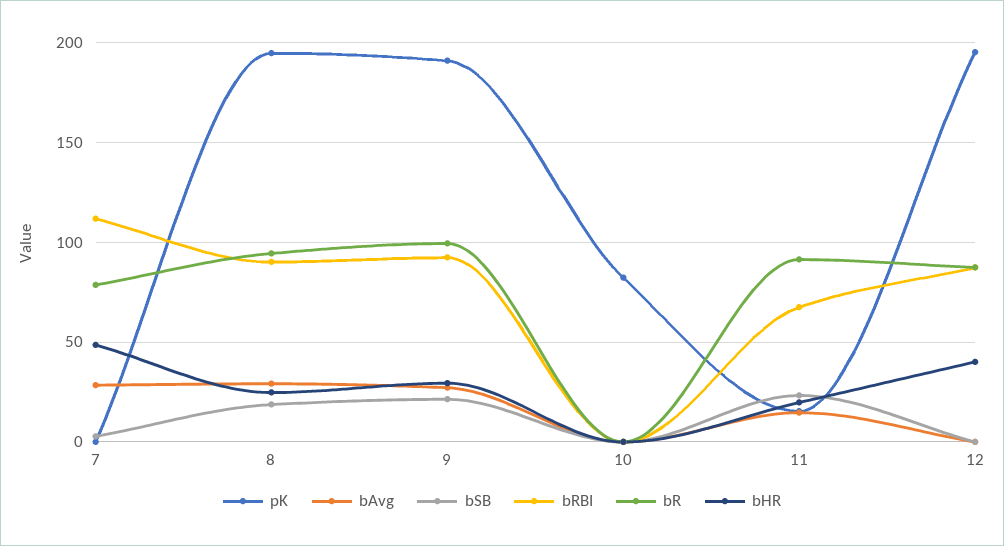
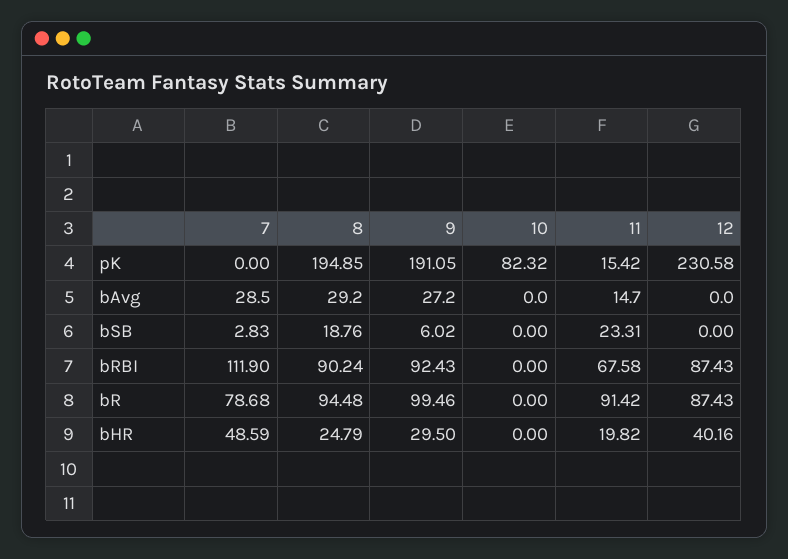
  {
    "pK": {
      "7": 0,
      "8": 194.85,
      "9": 191.05,
      "10": 82.32,
      "11": 15.42,
-     "12": 195
+     "12": 230.58
    },
    "bAvg": {
      "7": 28.5,
      "8": 29.2,
      "9": 27.2,
      "10": 0,
      "11": 14.7,
      "12": 0
    },
    "bSB": {
      "7": 2.83,
      "8": 18.76,
-     "9": 20,
+     "9": 6.02,
      "10": 0,
      "11": 23.31,
      "12": 0
    },
    "bRBI": {
      "7": 111.9,
      "8": 90.24,
      "9": 92.43,
      "10": 0,
      "11": 67.58,
      "12": 87.43
    },
    "bR": {
      "7": 78.68,
      "8": 94.48,
      "9": 99.46,
      "10": 0,
      "11": 91.42,
      "12": 87.43
    },
    "bHR": {
      "7": 48.59,
      "8": 24.79,
      "9": 29.5,
      "10": 0,
      "11": 19.82,
      "12": 40.16
    }
  }

